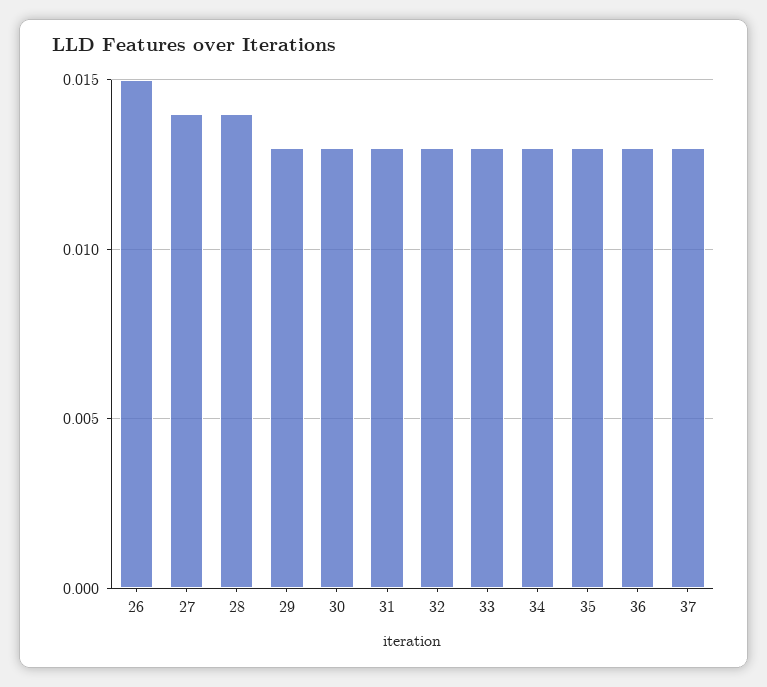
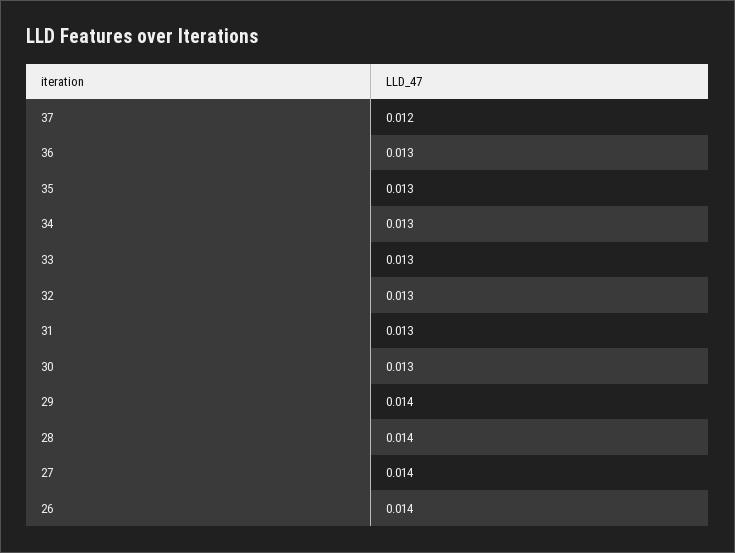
  {
-   "26": 0.015,
+   "26": 0.014,
    "27": 0.014,
    "28": 0.014,
-   "29": 0.013,
+   "29": 0.014,
    "30": 0.013,
    "31": 0.013,
    "32": 0.013,
    "33": 0.013,
    "34": 0.013,
    "35": 0.013,
    "36": 0.013,
-   "37": 0.013
+   "37": 0.012
  }

